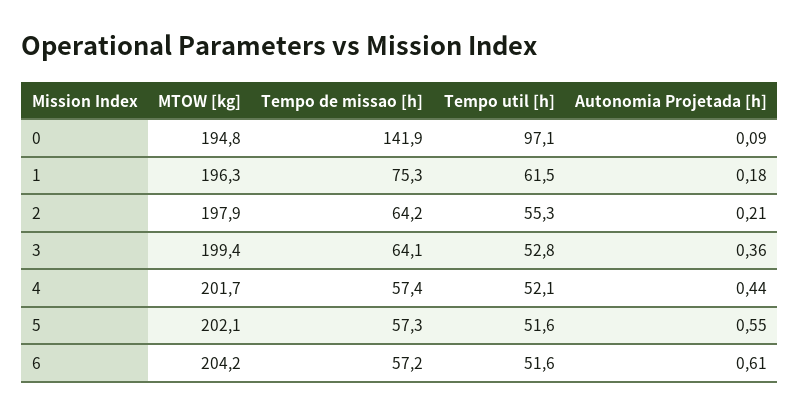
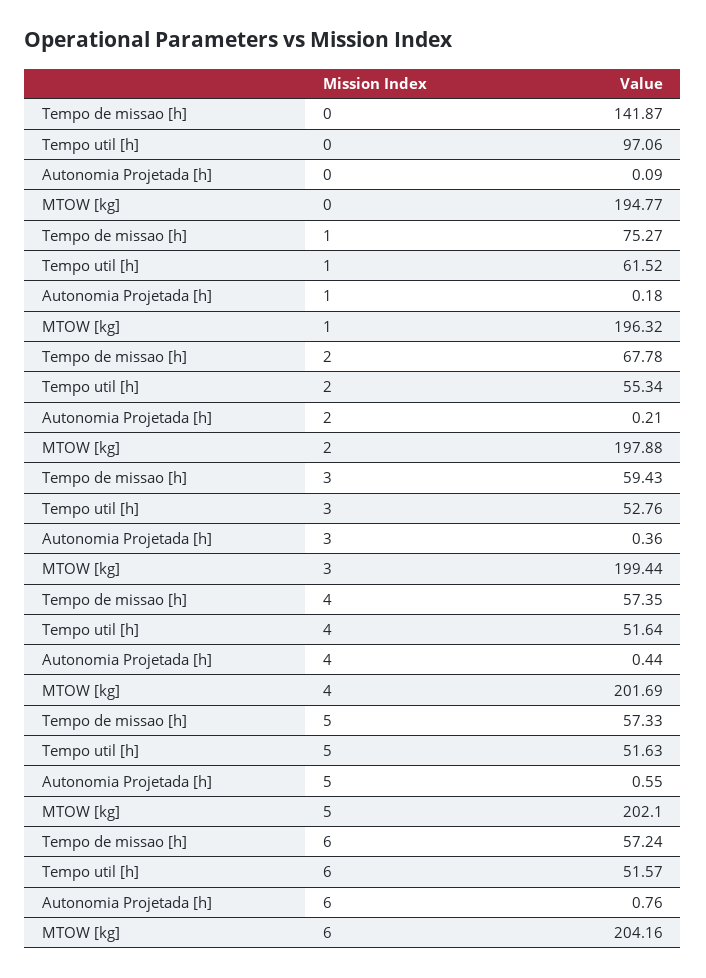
  {
    "MTOW [kg]": {
      "0": 194.77,
      "1": 196.32,
      "2": 197.88,
      "3": 199.44,
      "4": 201.69,
      "5": 202.1,
      "6": 204.16
    },
    "Tempo de missao [h]": {
      "0": 141.87,
      "1": 75.27,
-     "2": 64.2,
+     "2": 67.78,
-     "3": 64.1,
+     "3": 59.43,
      "4": 57.35,
      "5": 57.33,
      "6": 57.24
    },
    "Tempo util [h]": {
      "0": 97.06,
      "1": 61.52,
      "2": 55.34,
      "3": 52.76,
-     "4": 52.1,
+     "4": 51.64,
      "5": 51.63,
      "6": 51.57
    },
    "Autonomia Projetada [h]": {
      "0": 0.09,
      "1": 0.18,
      "2": 0.21,
      "3": 0.36,
      "4": 0.44,
      "5": 0.55,
-     "6": 0.61
+     "6": 0.76
    }
  }

